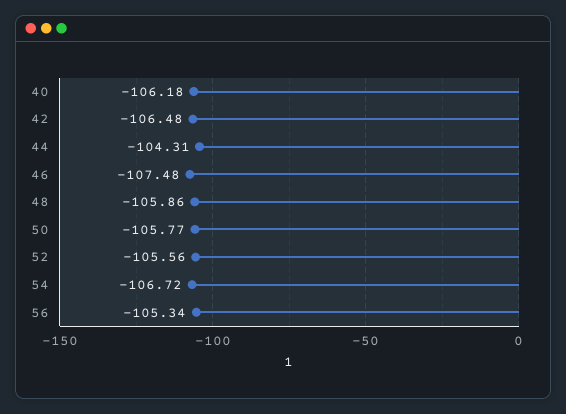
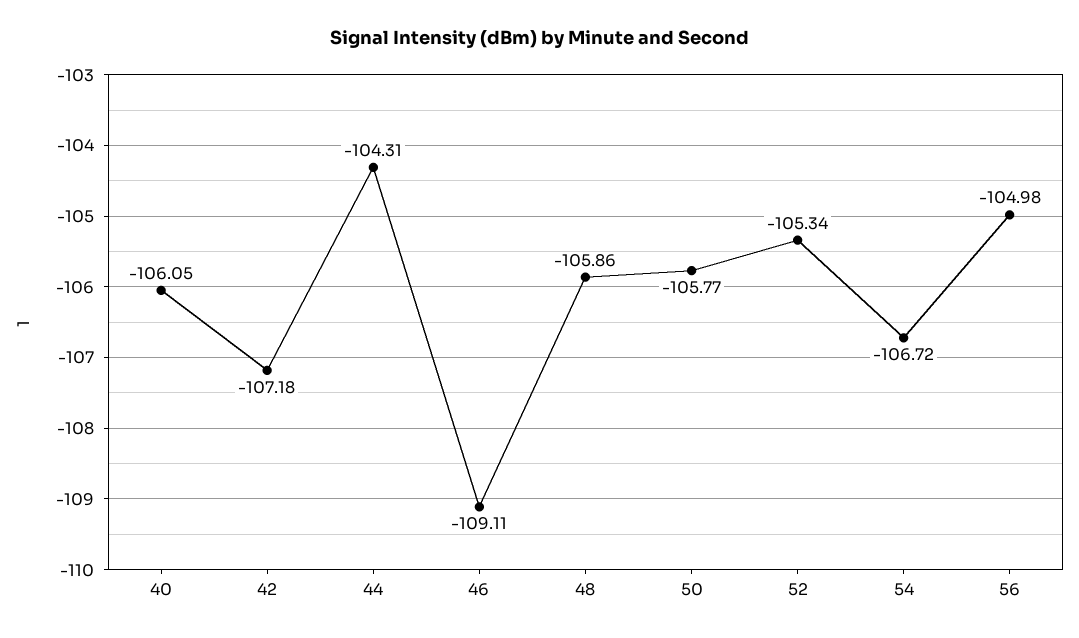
  {
-   "40": -106.18,
+   "40": -106.05,
-   "42": -106.48,
+   "42": -107.18,
    "44": -104.31,
-   "46": -107.48,
+   "46": -109.11,
    "48": -105.86,
    "50": -105.77,
-   "52": -105.56,
+   "52": -105.34,
    "54": -106.72,
-   "56": -105.34
+   "56": -104.98
  }

